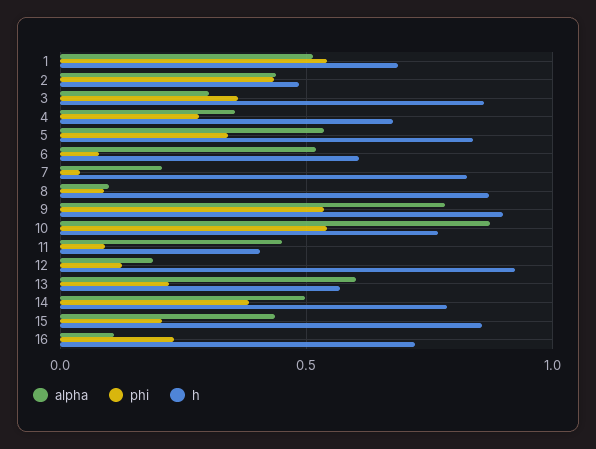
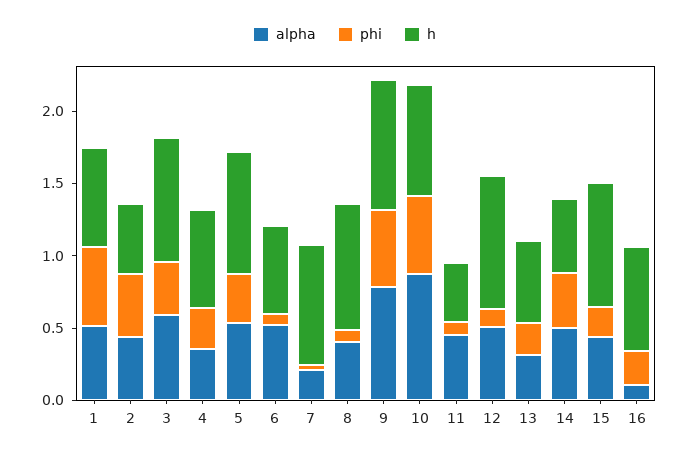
  {
    "alpha": {
      "1": 0.5,
      "2": 0.45,
-     "3": 0.3,
+     "3": 0.6,
      "4": 0.35,
      "5": 0.55,
      "6": 0.5,
      "7": 0.2,
-     "8": 0.1,
+     "8": 0.4,
      "9": 0.8,
      "10": 0.85,
      "11": 0.45,
-     "12": 0.2,
+     "12": 0.5,
-     "13": 0.6,
+     "13": 0.3,
      "14": 0.5,
      "15": 0.45,
      "16": 0.1
    },
    "phi": {
      "1": 0.55,
      "2": 0.45,
      "3": 0.35,
      "4": 0.3,
      "5": 0.35,
      "6": 0.1,
      "7": 0.05,
      "8": 0.1,
      "9": 0.55,
      "10": 0.55,
      "11": 0.1,
      "12": 0.1,
      "13": 0.2,
      "14": 0.4,
      "15": 0.2,
      "16": 0.25
    },
    "h": {
      "1": 0.7,
      "2": 0.5,
      "3": 0.85,
      "4": 0.7,
      "5": 0.85,
      "6": 0.6,
      "7": 0.85,
      "8": 0.85,
      "9": 0.9,
      "10": 0.75,
      "11": 0.4,
      "12": 0.9,
      "13": 0.55,
-     "14": 0.8,
+     "14": 0.5,
      "15": 0.85,
      "16": 0.7
    }
  }

